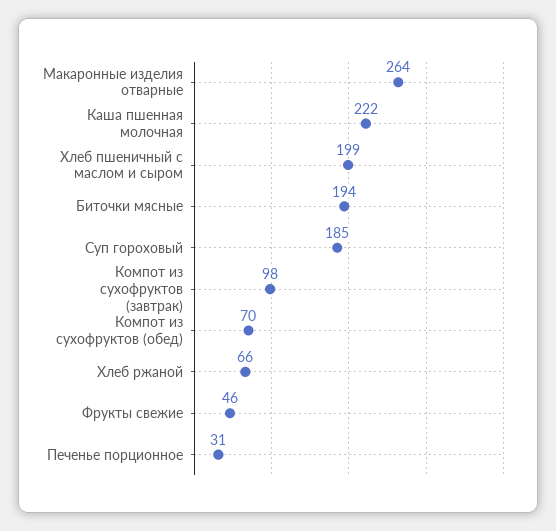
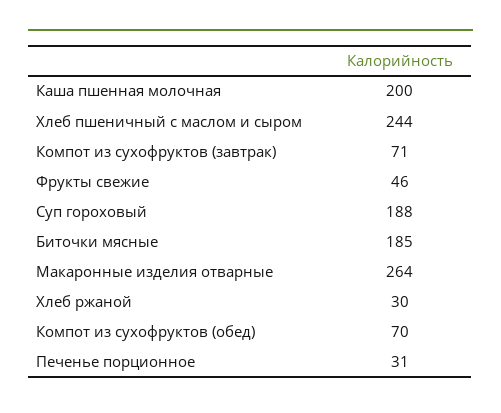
  {
    "Макаронные изделия отварные": 264,
-   "Каша пшенная молочная": 222,
+   "Каша пшенная молочная": 200,
-   "Хлеб пшеничный с маслом и сыром": 199,
+   "Хлеб пшеничный с маслом и сыром": 244,
-   "Биточки мясные": 194,
+   "Биточки мясные": 185,
-   "Суп гороховый": 185,
+   "Суп гороховый": 188,
-   "Компот из сухофруктов (завтрак)": 98,
+   "Компот из сухофруктов (завтрак)": 71,
    "Компот из сухофруктов (обед)": 70,
-   "Хлеб ржаной": 66,
+   "Хлеб ржаной": 30,
    "Фрукты свежие": 46,
    "Печенье порционное": 31
  }

